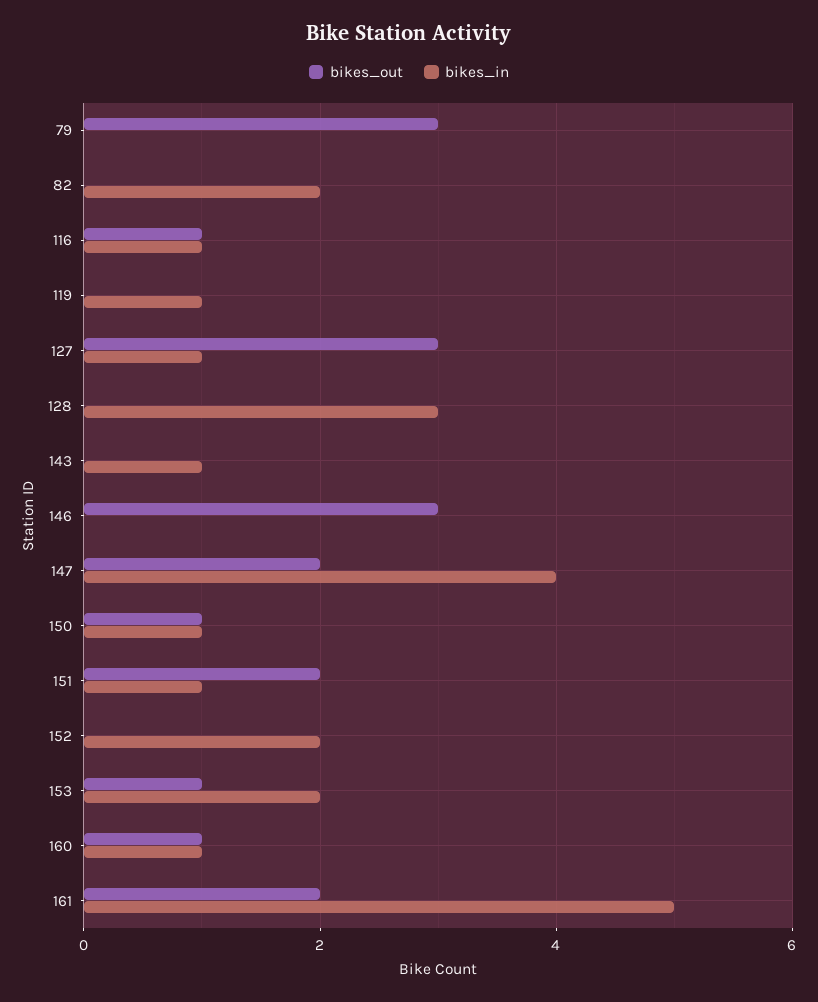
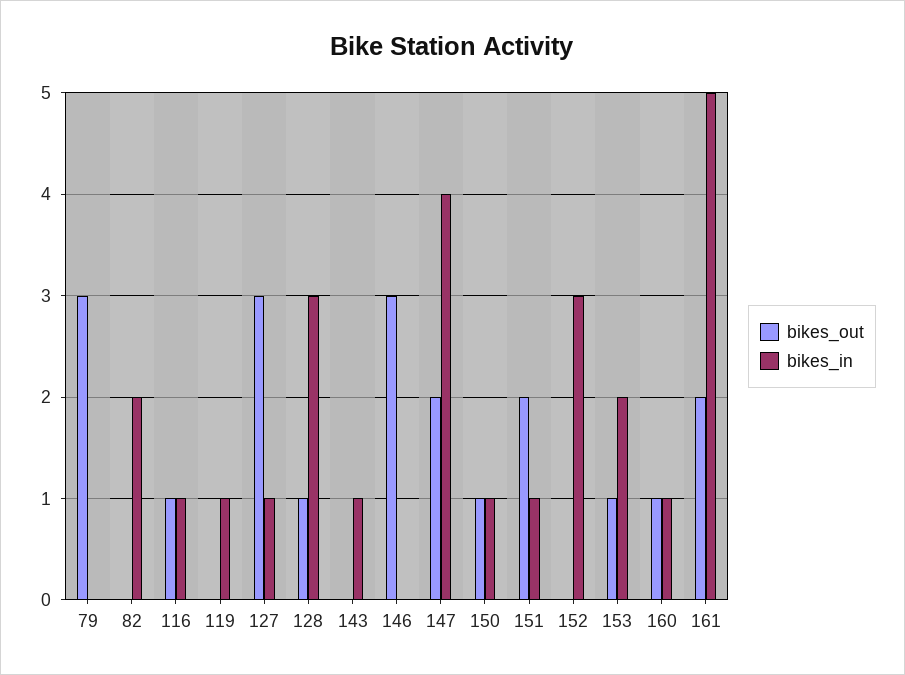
  {
    "bikes_out": {
      "79": 3,
      "82": 0,
      "116": 1,
      "119": 0,
      "127": 3,
-     "128": 0,
+     "128": 1,
      "143": 0,
      "146": 3,
      "147": 2,
      "150": 1,
      "151": 2,
      "152": 0,
      "153": 1,
      "160": 1,
      "161": 2
    },
    "bikes_in": {
      "79": 0,
      "82": 2,
      "116": 1,
      "119": 1,
      "127": 1,
      "128": 3,
      "143": 1,
      "146": 0,
      "147": 4,
      "150": 1,
      "151": 1,
-     "152": 2,
+     "152": 3,
      "153": 2,
      "160": 1,
      "161": 5
    }
  }

